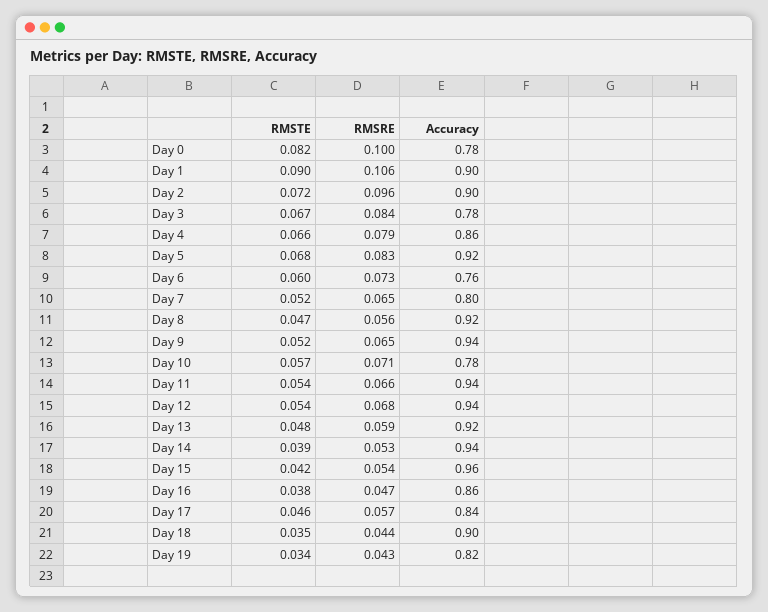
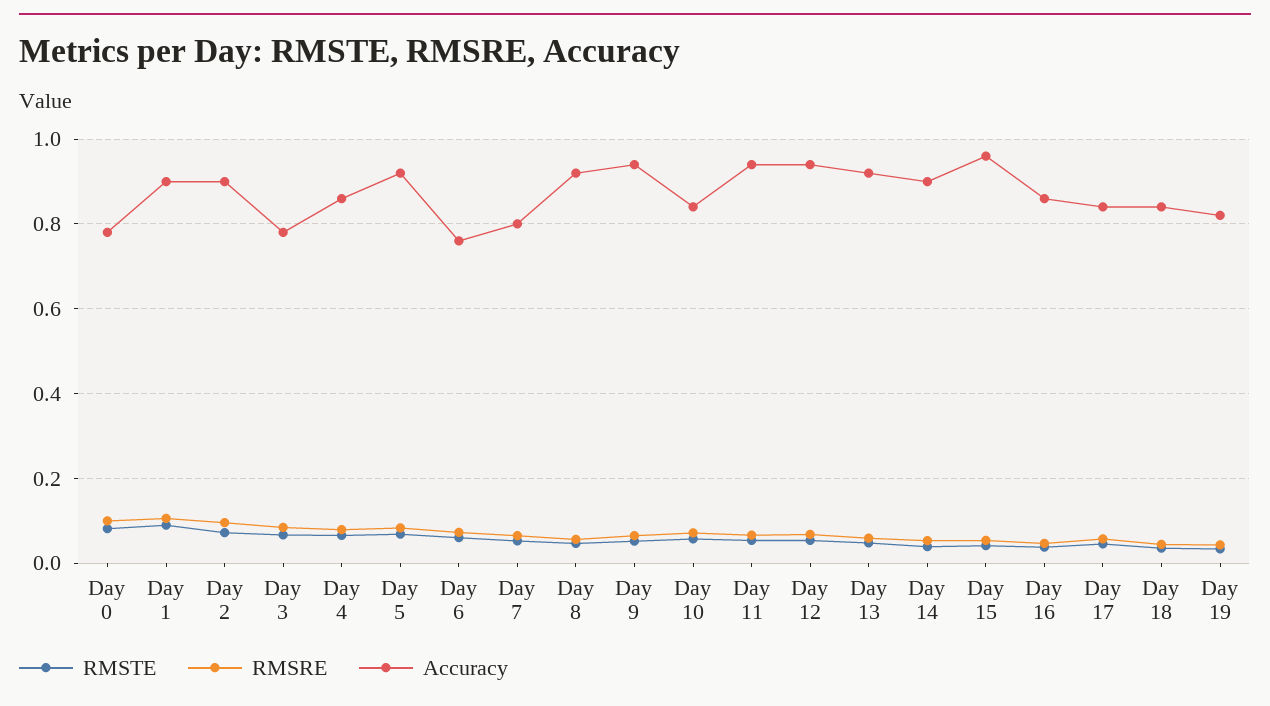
  {
    "RMSTE": {
      "Day 0": 0.082,
      "Day 1": 0.09,
      "Day 2": 0.072,
      "Day 3": 0.067,
      "Day 4": 0.066,
      "Day 5": 0.068,
      "Day 6": 0.06,
      "Day 7": 0.052,
      "Day 8": 0.047,
      "Day 9": 0.052,
      "Day 10": 0.057,
      "Day 11": 0.054,
      "Day 12": 0.054,
      "Day 13": 0.048,
      "Day 14": 0.039,
      "Day 15": 0.042,
      "Day 16": 0.038,
      "Day 17": 0.046,
      "Day 18": 0.035,
      "Day 19": 0.034
    },
    "RMSRE": {
      "Day 0": 0.1,
      "Day 1": 0.106,
      "Day 2": 0.096,
      "Day 3": 0.084,
      "Day 4": 0.079,
      "Day 5": 0.083,
      "Day 6": 0.073,
      "Day 7": 0.065,
      "Day 8": 0.056,
      "Day 9": 0.065,
      "Day 10": 0.071,
      "Day 11": 0.066,
      "Day 12": 0.068,
      "Day 13": 0.059,
      "Day 14": 0.053,
      "Day 15": 0.054,
      "Day 16": 0.047,
      "Day 17": 0.057,
      "Day 18": 0.044,
      "Day 19": 0.043
    },
    "Accuracy": {
      "Day 0": 0.78,
      "Day 1": 0.9,
      "Day 2": 0.9,
      "Day 3": 0.78,
      "Day 4": 0.86,
      "Day 5": 0.92,
      "Day 6": 0.76,
      "Day 7": 0.8,
      "Day 8": 0.92,
      "Day 9": 0.94,
-     "Day 10": 0.78,
+     "Day 10": 0.84,
      "Day 11": 0.94,
      "Day 12": 0.94,
      "Day 13": 0.92,
-     "Day 14": 0.94,
+     "Day 14": 0.9,
      "Day 15": 0.96,
      "Day 16": 0.86,
      "Day 17": 0.84,
-     "Day 18": 0.9,
+     "Day 18": 0.84,
      "Day 19": 0.82
    }
  }

